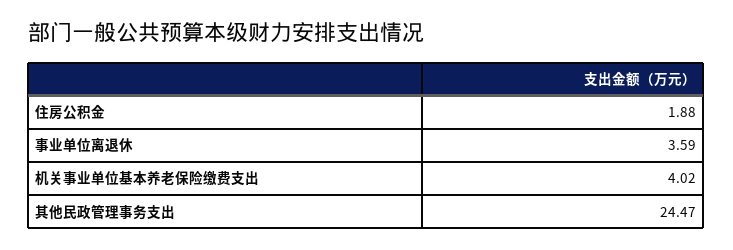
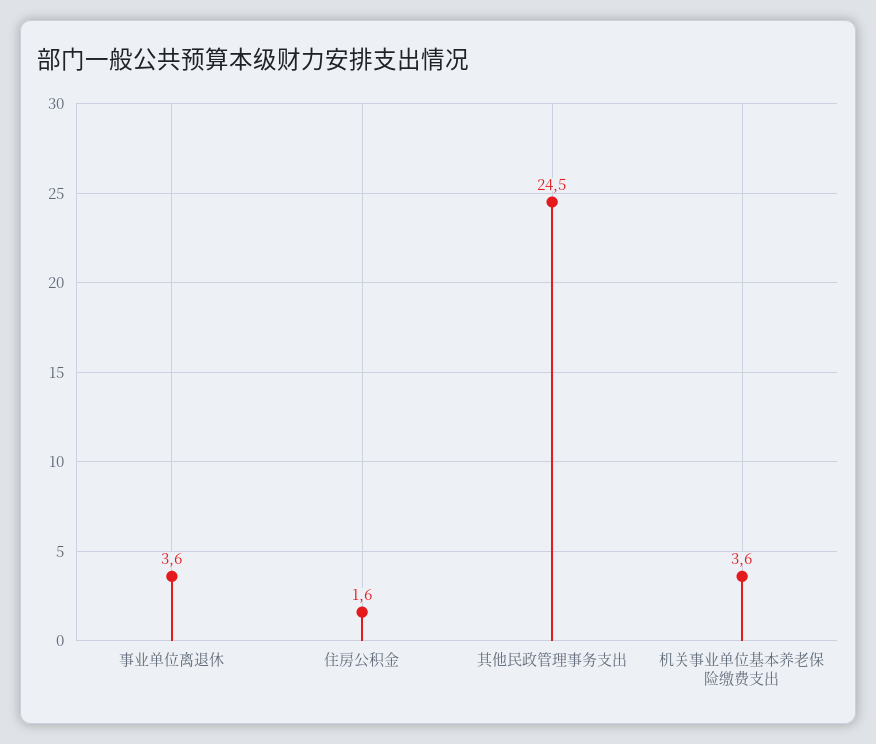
  {
-   "住房公积金": 1.88,
+   "住房公积金": 1.6,
    "事业单位离退休": 3.59,
-   "机关事业单位基本养老保险缴费支出": 4.02,
+   "机关事业单位基本养老保险缴费支出": 3.6,
    "其他民政管理事务支出": 24.47
  }

